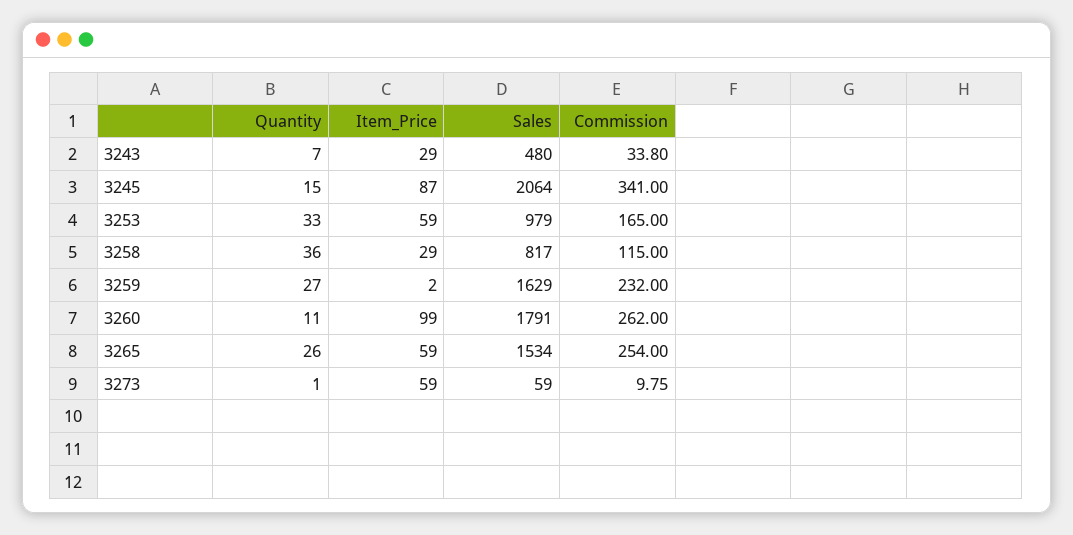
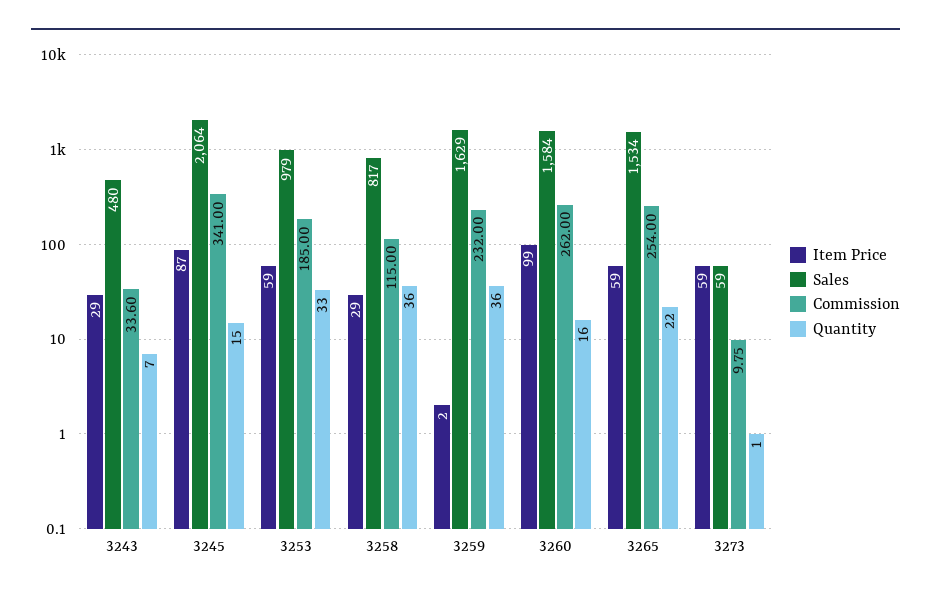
  {
    "Quantity": {
      "3243": 7,
      "3245": 15,
      "3253": 33,
      "3258": 36,
-     "3259": 27,
+     "3259": 36,
-     "3260": 11,
+     "3260": 16,
-     "3265": 26,
+     "3265": 22,
      "3273": 1
    },
    "Item_Price": {
      "3243": 29,
      "3245": 87,
      "3253": 59,
      "3258": 29,
      "3259": 2,
      "3260": 99,
      "3265": 59,
      "3273": 59
    },
    "Sales": {
      "3243": 480,
      "3245": 2064,
      "3253": 979,
      "3258": 817,
      "3259": 1629,
-     "3260": 1791,
+     "3260": 1584,
      "3265": 1534,
      "3273": 59
    },
    "Commission": {
-     "3243": 33.8,
+     "3243": 33.6,
      "3245": 341,
-     "3253": 165,
+     "3253": 185,
      "3258": 115,
      "3259": 232,
      "3260": 262,
      "3265": 254,
      "3273": 9.75
    }
  }

